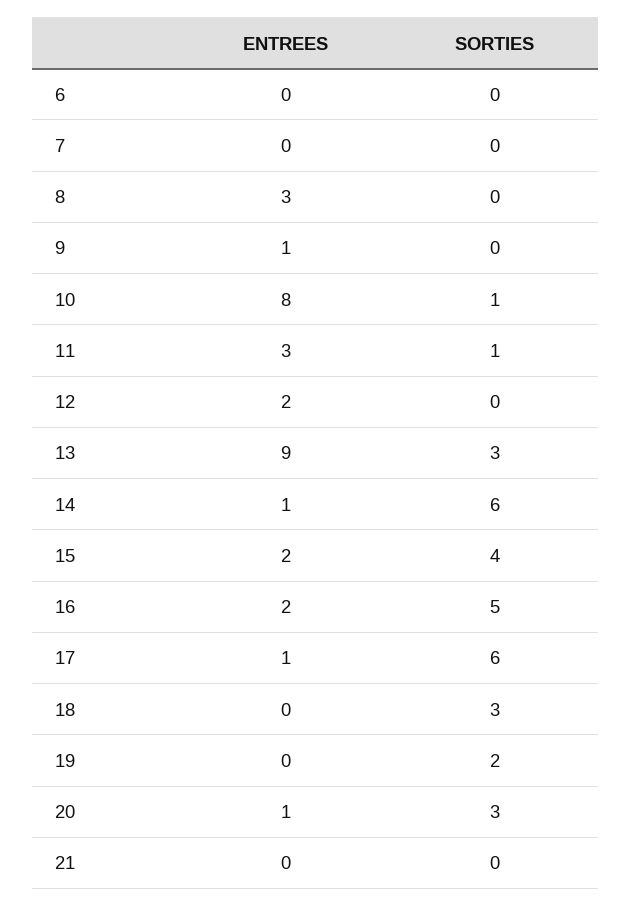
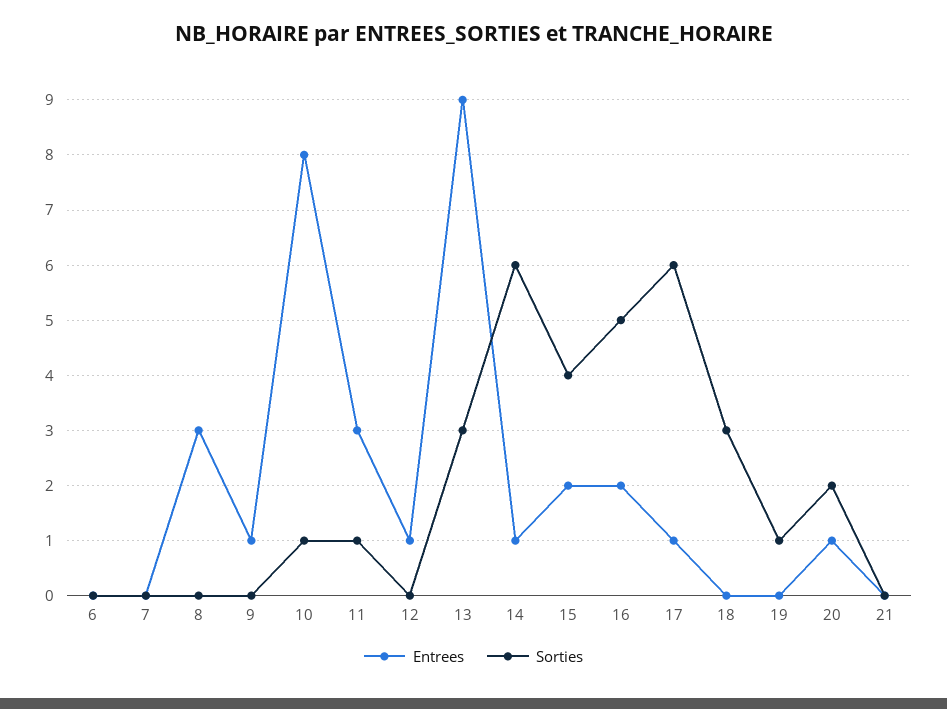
  {
    "ENTREES": {
      "6": 0,
      "7": 0,
      "8": 3,
      "9": 1,
      "10": 8,
      "11": 3,
-     "12": 2,
+     "12": 1,
      "13": 9,
      "14": 1,
      "15": 2,
      "16": 2,
      "17": 1,
      "18": 0,
      "19": 0,
      "20": 1,
      "21": 0
    },
    "SORTIES": {
      "6": 0,
      "7": 0,
      "8": 0,
      "9": 0,
      "10": 1,
      "11": 1,
      "12": 0,
      "13": 3,
      "14": 6,
      "15": 4,
      "16": 5,
      "17": 6,
      "18": 3,
-     "19": 2,
+     "19": 1,
-     "20": 3,
+     "20": 2,
      "21": 0
    }
  }

